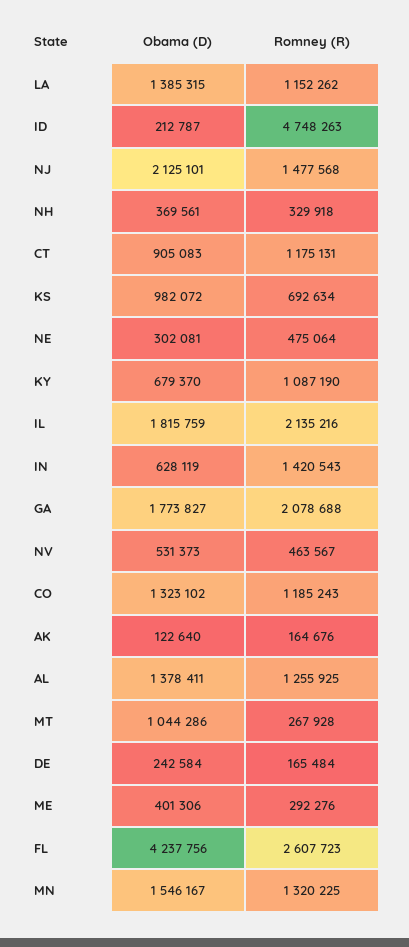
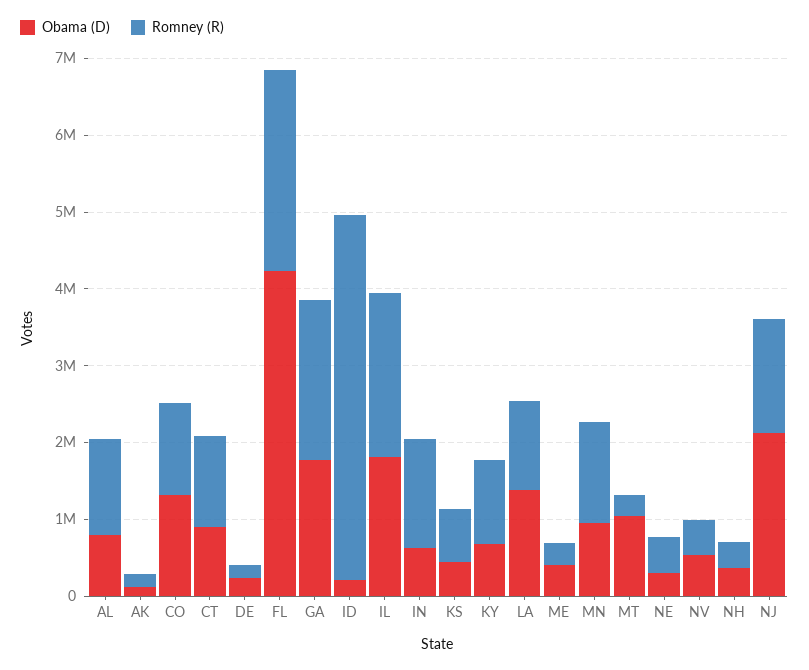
  {
    "Obama (D)": {
      "LA": 1385315,
      "ID": 212787,
      "NJ": 2125101,
      "NH": 369561,
      "CT": 905083,
-     "KS": 982072,
+     "KS": 400000,
      "NE": 302081,
      "KY": 679370,
      "IL": 1815759,
      "IN": 628119,
      "GA": 1773827,
      "NV": 531373,
      "CO": 1323102,
      "AK": 122640,
-     "AL": 1378411,
+     "AL": 800000,
      "MT": 1044286,
      "DE": 242584,
      "ME": 401306,
      "FL": 4237756,
-     "MN": 1546167
+     "MN": 1000000
    },
    "Romney (R)": {
      "LA": 1152262,
      "ID": 4748263,
      "NJ": 1477568,
      "NH": 329918,
      "CT": 1175131,
      "KS": 692634,
      "NE": 475064,
      "KY": 1087190,
      "IL": 2135216,
      "IN": 1420543,
      "GA": 2078688,
      "NV": 463567,
      "CO": 1185243,
      "AK": 164676,
      "AL": 1255925,
      "MT": 267928,
      "DE": 165484,
      "ME": 292276,
      "FL": 2607723,
      "MN": 1320225
    }
  }

